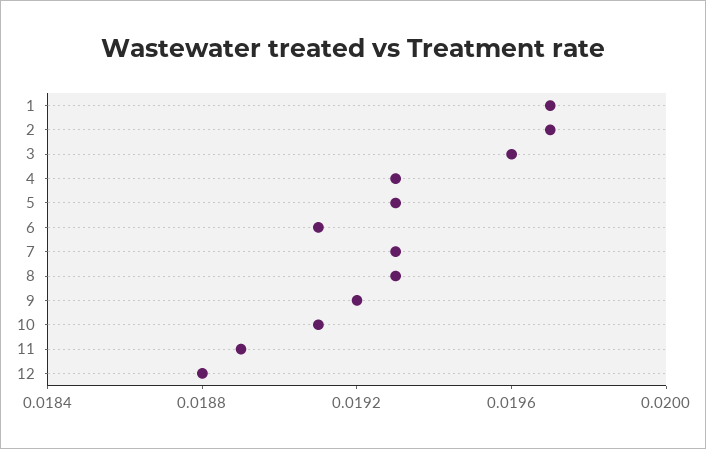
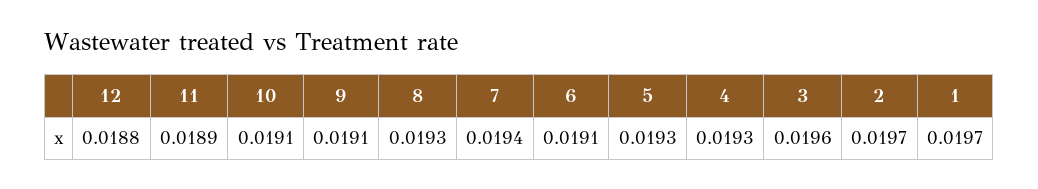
  {
    "1": 0.0197,
    "2": 0.0197,
    "3": 0.0196,
    "4": 0.0193,
    "5": 0.0193,
    "6": 0.0191,
-   "7": 0.0193,
+   "7": 0.0194,
    "8": 0.0193,
-   "9": 0.0192,
+   "9": 0.0191,
    "10": 0.0191,
    "11": 0.0189,
    "12": 0.0188
  }

